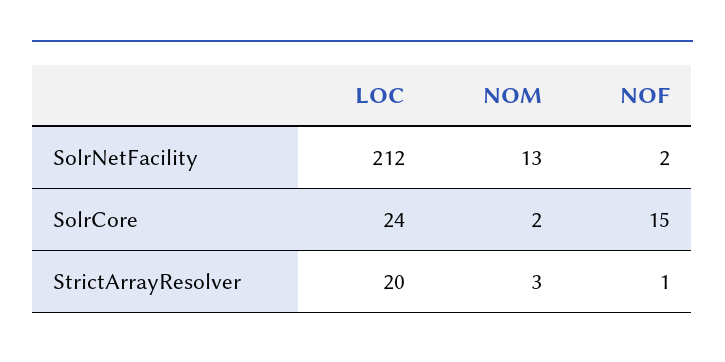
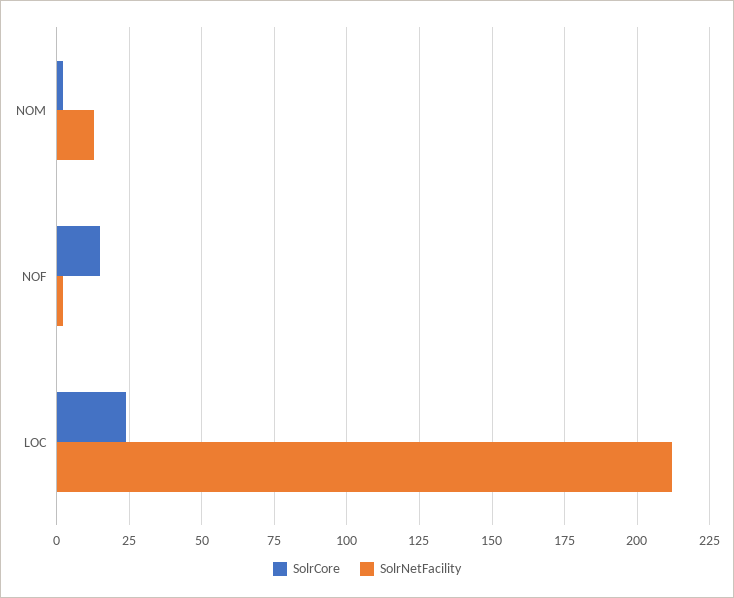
  {
    "SolrNetFacility": {
      "LOC": 212,
      "NOM": 13,
      "NOF": 2
    },
    "SolrCore": {
      "LOC": 24,
      "NOM": 2,
      "NOF": 15
-   },
+   }
-   "StrictArrayResolver": {
-     "LOC": 20,
-     "NOM": 3,
-     "NOF": 1
-   }
  }

